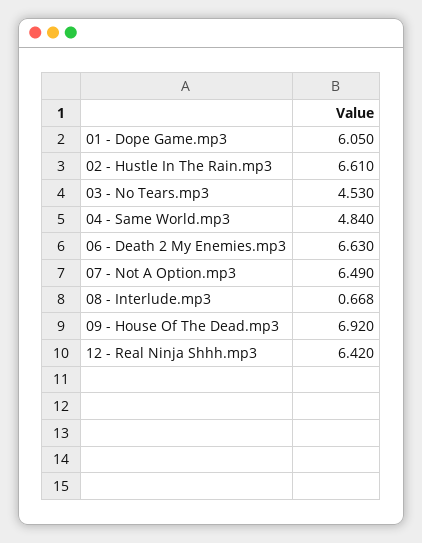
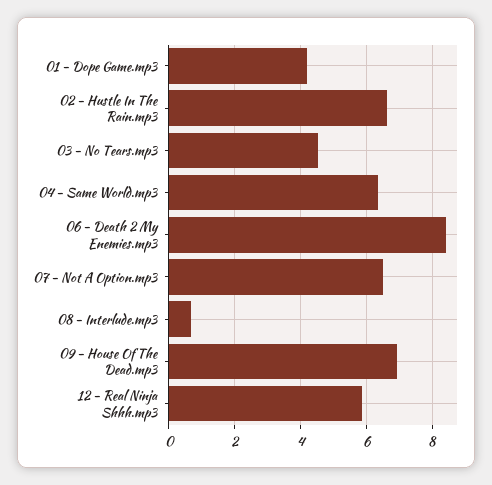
  {
-   "01 - Dope Game.mp3": 6.05,
+   "01 - Dope Game.mp3": 4.2,
    "02 - Hustle In The Rain.mp3": 6.61,
    "03 - No Tears.mp3": 4.53,
-   "04 - Same World.mp3": 4.84,
+   "04 - Same World.mp3": 6.4,
-   "06 - Death 2 My Enemies.mp3": 6.63,
+   "06 - Death 2 My Enemies.mp3": 8.4,
    "07 - Not A Option.mp3": 6.49,
    "08 - Interlude.mp3": 0.668,
    "09 - House Of The Dead.mp3": 6.92,
-   "12 - Real Ninja Shhh.mp3": 6.42
+   "12 - Real Ninja Shhh.mp3": 5.8
  }

